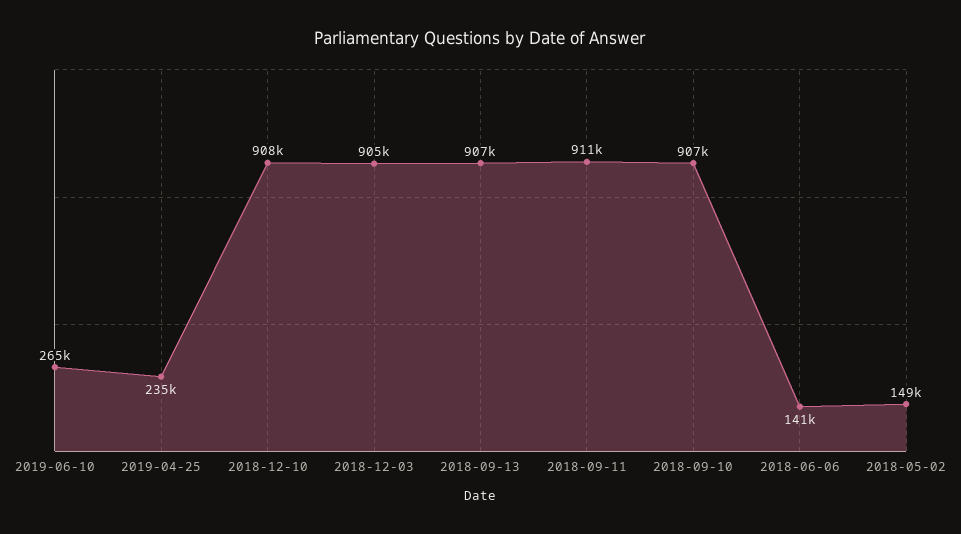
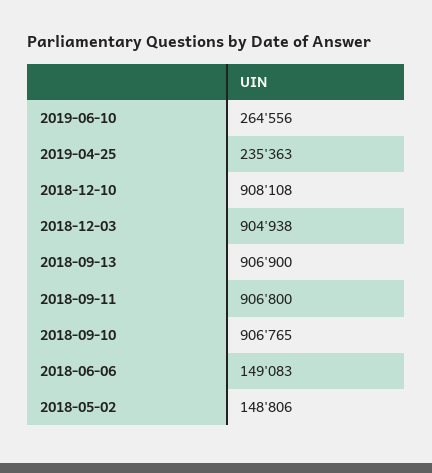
  {
    "2019-06-10": 264556,
    "2019-04-25": 235363,
    "2018-12-10": 908108,
    "2018-12-03": 904938,
    "2018-09-13": 906900,
-   "2018-09-11": 911000,
+   "2018-09-11": 906800,
    "2018-09-10": 906765,
-   "2018-06-06": 141000,
+   "2018-06-06": 149083,
    "2018-05-02": 148806
  }

